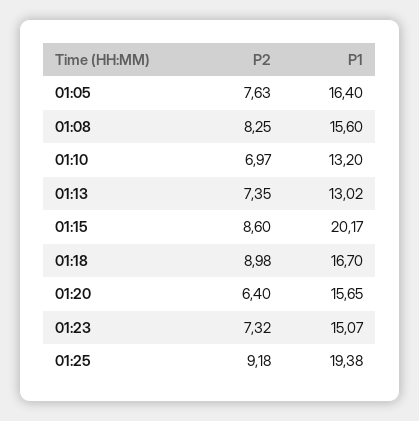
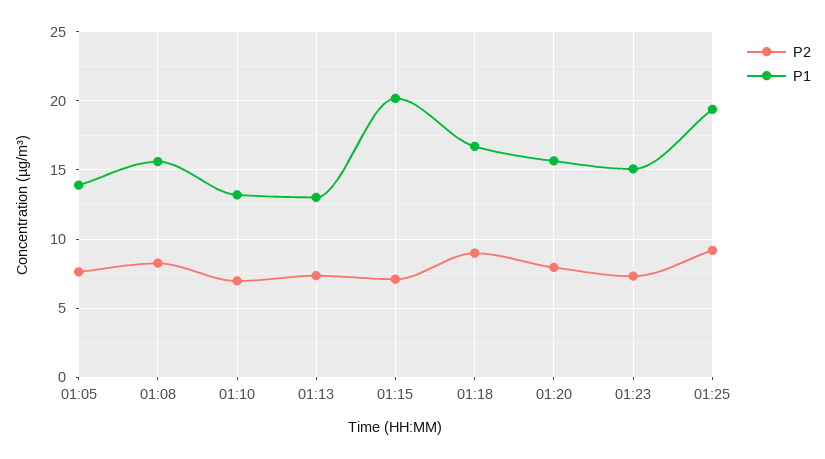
  {
    "P2": {
      "01:05": 7.63,
      "01:08": 8.25,
      "01:10": 6.97,
      "01:13": 7.35,
-     "01:15": 8.6,
+     "01:15": 7,
      "01:18": 8.98,
-     "01:20": 6.4,
+     "01:20": 8,
      "01:23": 7.32,
      "01:25": 9.18
    },
    "P1": {
-     "01:05": 16.4,
+     "01:05": 14,
      "01:08": 15.6,
      "01:10": 13.2,
      "01:13": 13.02,
      "01:15": 20.17,
      "01:18": 16.7,
      "01:20": 15.65,
      "01:23": 15.07,
      "01:25": 19.38
    }
  }

